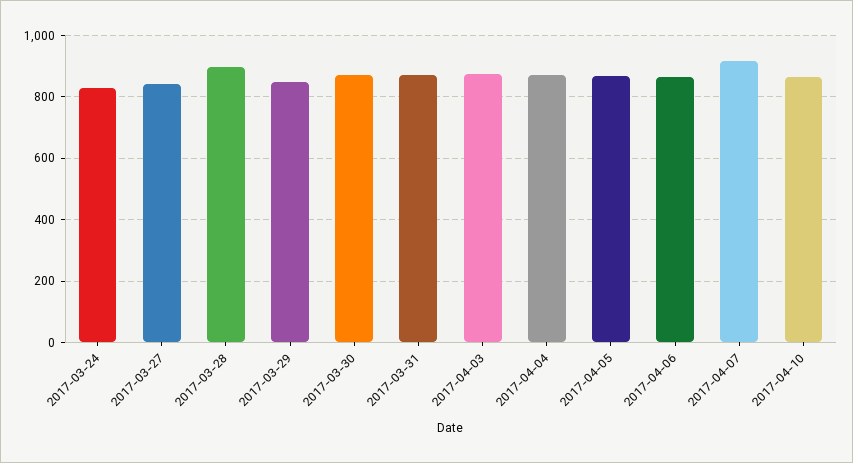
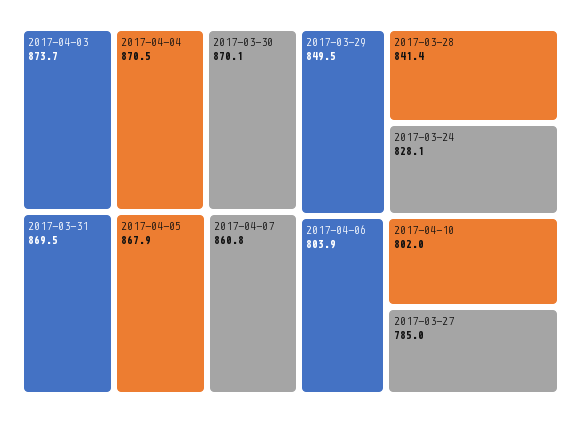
  {
    "2017-03-24": 828.1,
-   "2017-03-27": 840,
+   "2017-03-27": 785,
-   "2017-03-28": 900,
+   "2017-03-28": 841.4,
    "2017-03-29": 849.5,
    "2017-03-30": 870.1,
    "2017-03-31": 869.5,
    "2017-04-03": 873.7,
    "2017-04-04": 870.5,
    "2017-04-05": 867.9,
-   "2017-04-06": 860,
+   "2017-04-06": 803.9,
-   "2017-04-07": 920,
+   "2017-04-07": 860.8,
-   "2017-04-10": 860
+   "2017-04-10": 802
  }

